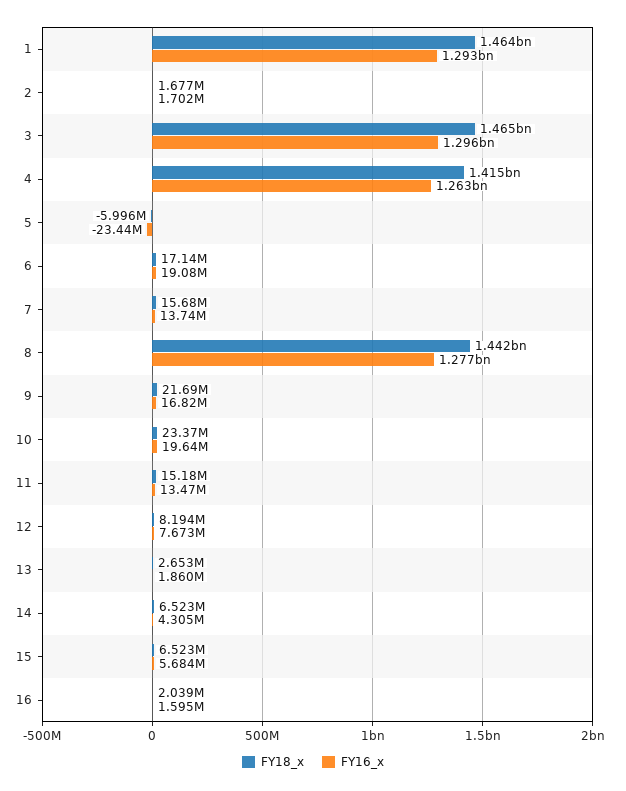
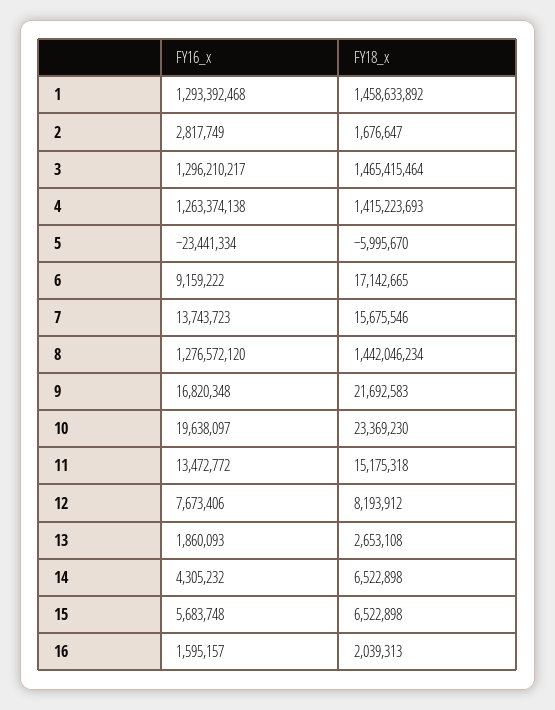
  {
    "FY18_x": {
-     "1": 1464000000,
+     "1": 1458633892,
      "2": 1676647,
      "3": 1465415464,
      "4": 1415223693,
      "5": -5995670,
      "6": 17142665,
      "7": 15675546,
      "8": 1442046234,
      "9": 21692583,
      "10": 23369230,
      "11": 15175318,
      "12": 8193912,
      "13": 2653108,
      "14": 6522898,
      "15": 6522898,
      "16": 2039313
    },
    "FY16_x": {
      "1": 1293392468,
-     "2": 1702000,
+     "2": 2817749,
      "3": 1296210217,
      "4": 1263374138,
      "5": -23441334,
-     "6": 19080000,
+     "6": 9159222,
      "7": 13743723,
      "8": 1276572120,
      "9": 16820348,
      "10": 19638097,
      "11": 13472772,
      "12": 7673406,
      "13": 1860093,
      "14": 4305232,
      "15": 5683748,
      "16": 1595157
    }
  }

